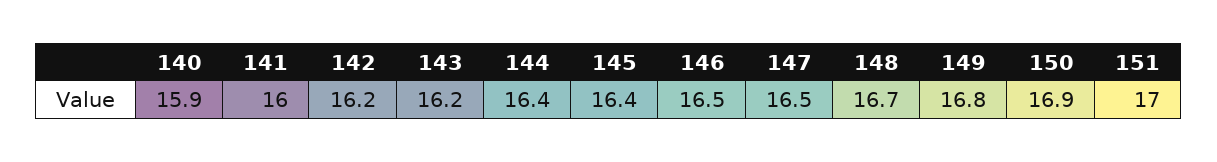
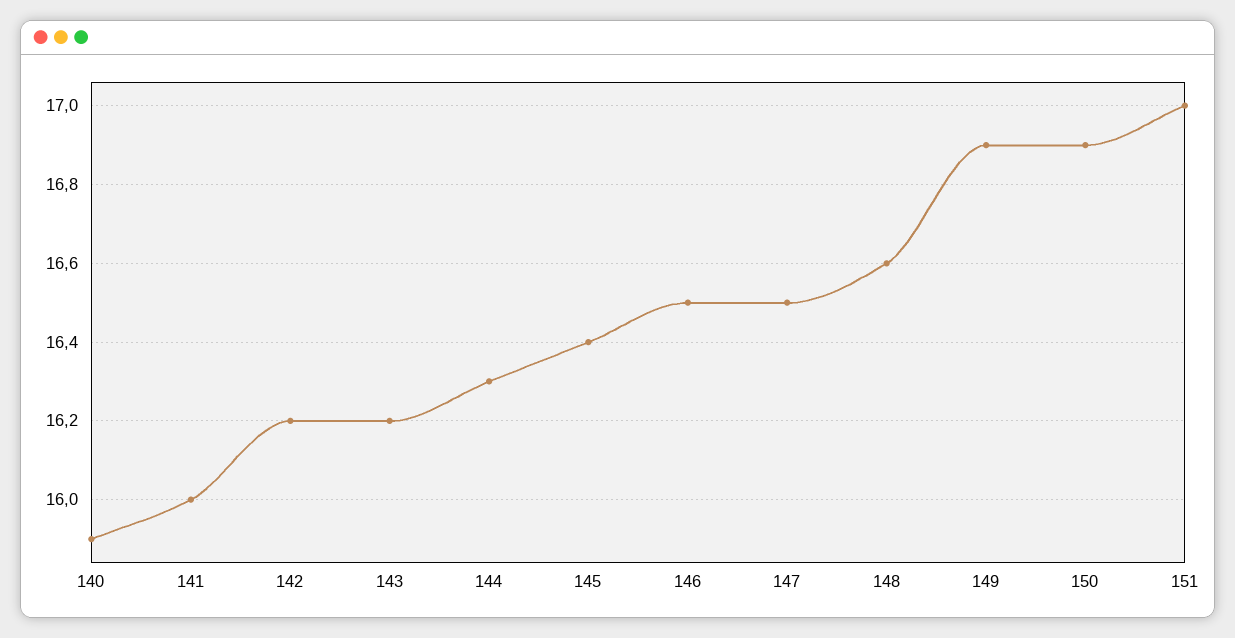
  {
    "140": 15.9,
    "141": 16,
    "142": 16.2,
    "143": 16.2,
-   "144": 16.4,
+   "144": 16.3,
    "145": 16.4,
    "146": 16.5,
    "147": 16.5,
-   "148": 16.7,
+   "148": 16.6,
-   "149": 16.8,
+   "149": 16.9,
    "150": 16.9,
    "151": 17
  }

